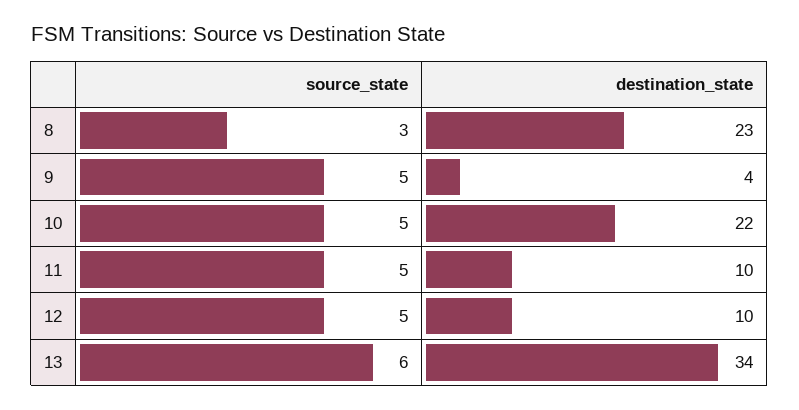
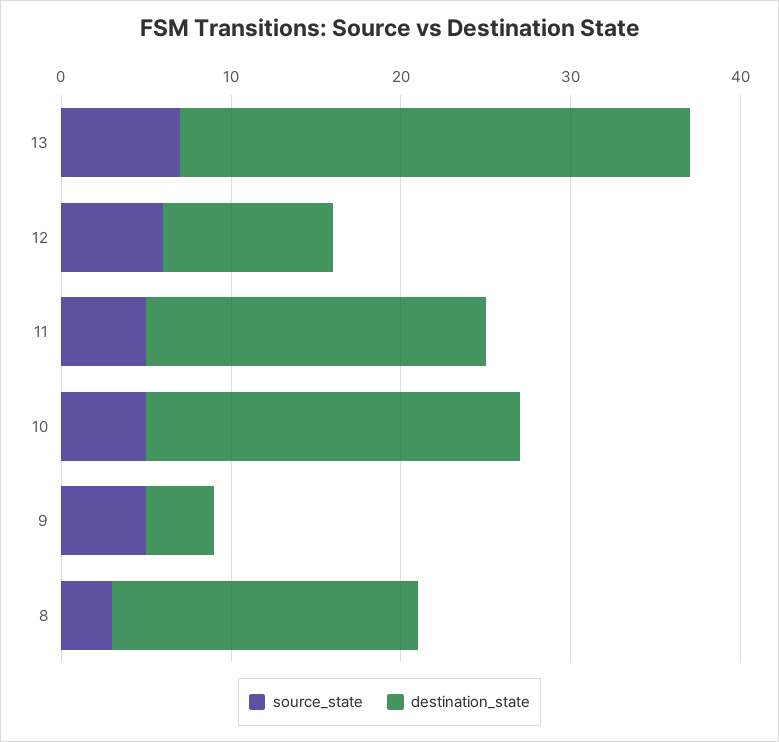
  {
    "source_state": {
      "8": 3,
      "9": 5,
      "10": 5,
      "11": 5,
-     "12": 5,
+     "12": 6,
-     "13": 6
+     "13": 7
    },
    "destination_state": {
-     "8": 23,
+     "8": 18,
      "9": 4,
      "10": 22,
-     "11": 10,
+     "11": 20,
      "12": 10,
-     "13": 34
+     "13": 30
    }
  }

